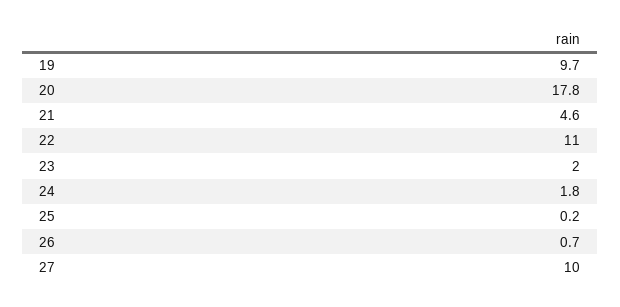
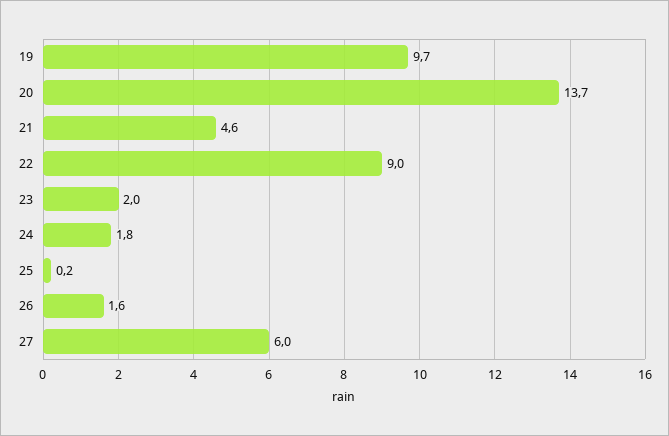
  {
    "19": 9.7,
-   "20": 17.8,
+   "20": 13.7,
    "21": 4.6,
-   "22": 11,
+   "22": 9,
    "23": 2,
    "24": 1.8,
    "25": 0.2,
-   "26": 0.7,
+   "26": 1.6,
-   "27": 10
+   "27": 6
  }

